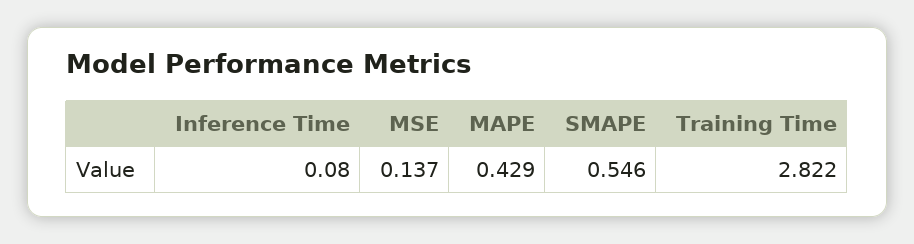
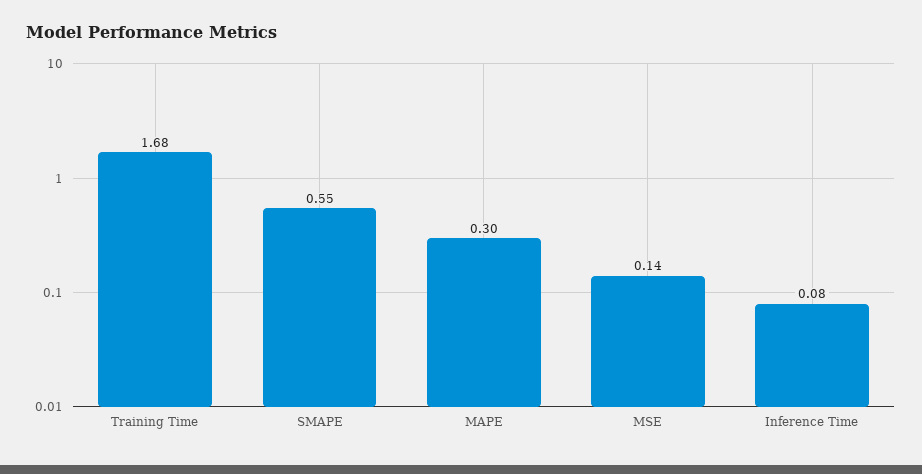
  {
    "Inference Time": 0.08,
    "MSE": 0.137,
-   "MAPE": 0.429,
+   "MAPE": 0.3,
    "SMAPE": 0.546,
-   "Training Time": 2.822
+   "Training Time": 1.68
  }

